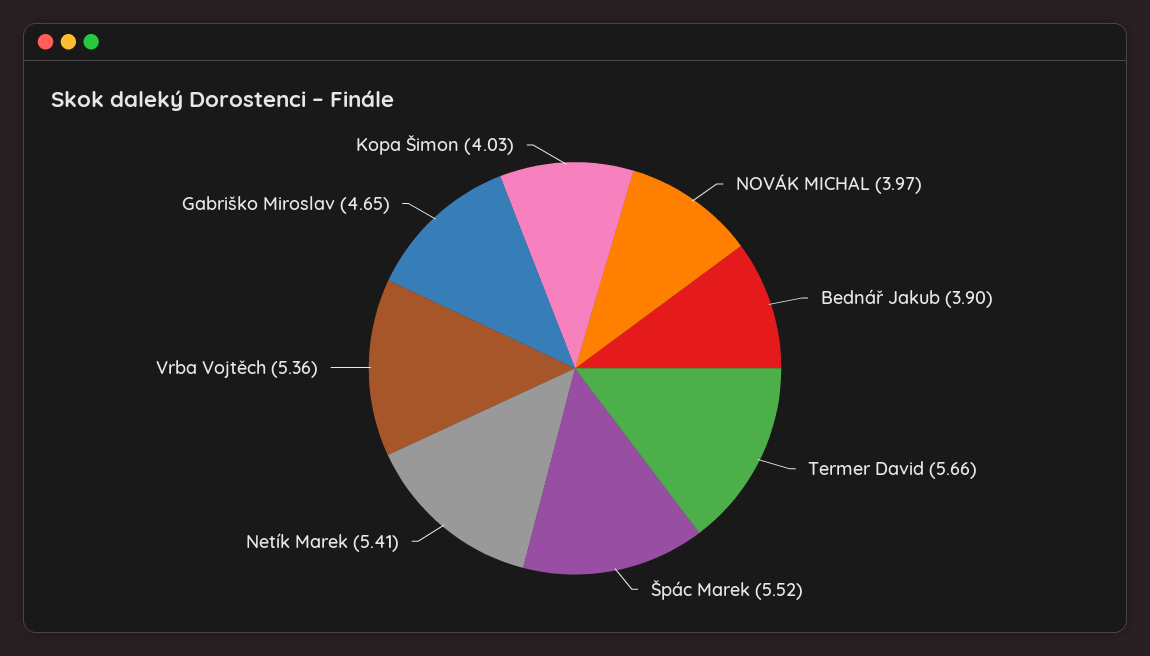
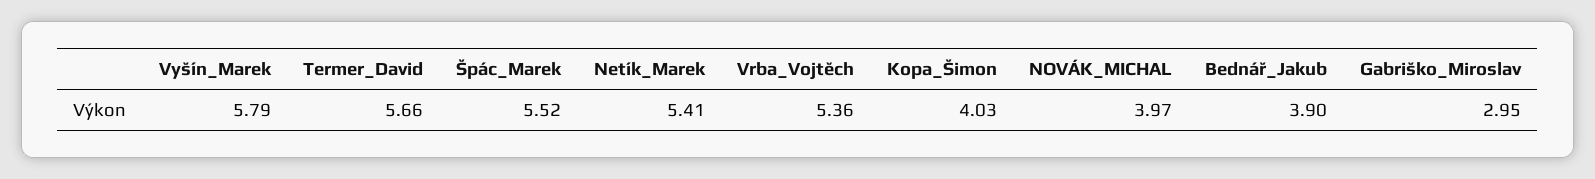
  {
    "NOVÁK MICHAL": 3.97,
    "Bednář Jakub": 3.9,
    "Termer David": 5.66,
    "Špác Marek": 5.52,
    "Netík Marek": 5.41,
    "Vrba Vojtěch": 5.36,
-   "Gabriško Miroslav": 4.65,
+   "Gabriško Miroslav": 2.95,
-   "Kopa Šimon": 4.03
+   "Kopa Šimon": 4.03,
+   "Vyšín_Marek": 5.79
  }

